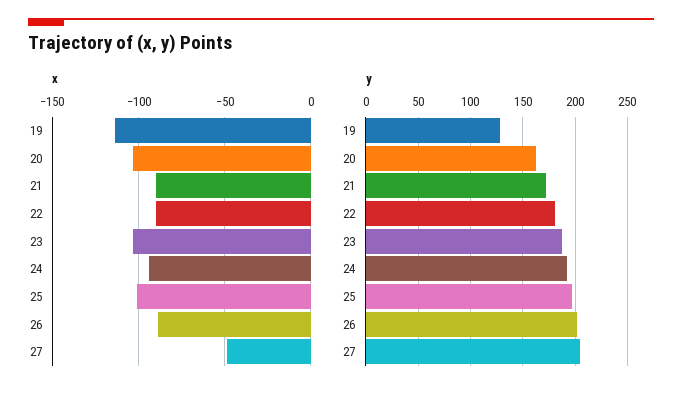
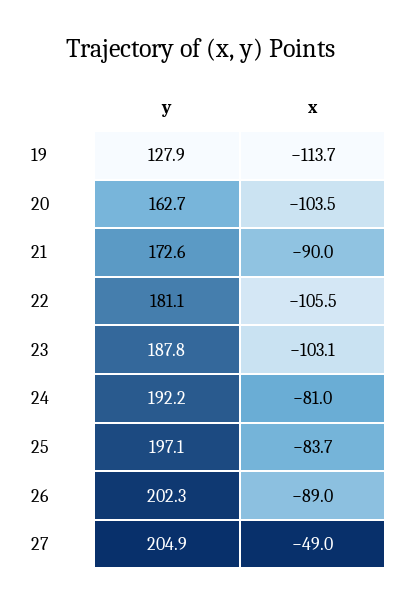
  {
    "x": {
      "19": -113.7,
      "20": -103.5,
      "21": -90,
-     "22": -90,
+     "22": -105.5,
      "23": -103.1,
-     "24": -95,
+     "24": -81,
-     "25": -100,
+     "25": -83.7,
      "26": -89,
      "27": -49
    },
    "y": {
      "19": 127.9,
      "20": 162.7,
      "21": 172.6,
      "22": 181.1,
      "23": 187.8,
      "24": 192.2,
      "25": 197.1,
      "26": 202.3,
      "27": 204.9
    }
  }

